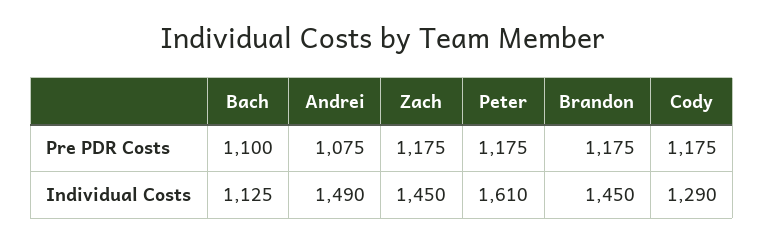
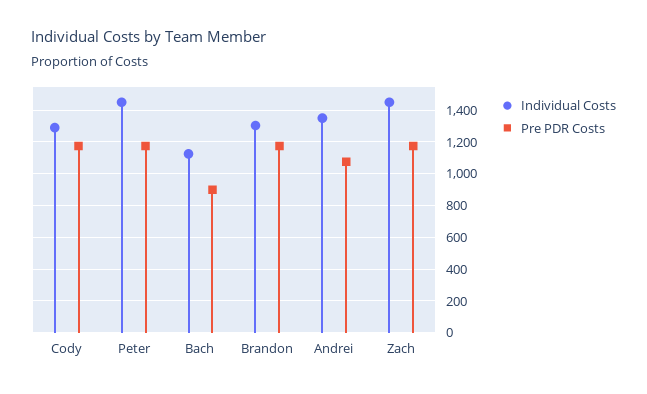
  {
    "Pre PDR Costs": {
-     "Bach": 1100,
+     "Bach": 900,
      "Andrei": 1075,
      "Zach": 1175,
      "Peter": 1175,
      "Brandon": 1175,
      "Cody": 1175
    },
    "Individual Costs": {
      "Bach": 1125,
-     "Andrei": 1490,
+     "Andrei": 1350,
      "Zach": 1450,
-     "Peter": 1610,
+     "Peter": 1450,
-     "Brandon": 1450,
+     "Brandon": 1300,
      "Cody": 1290
    }
  }

